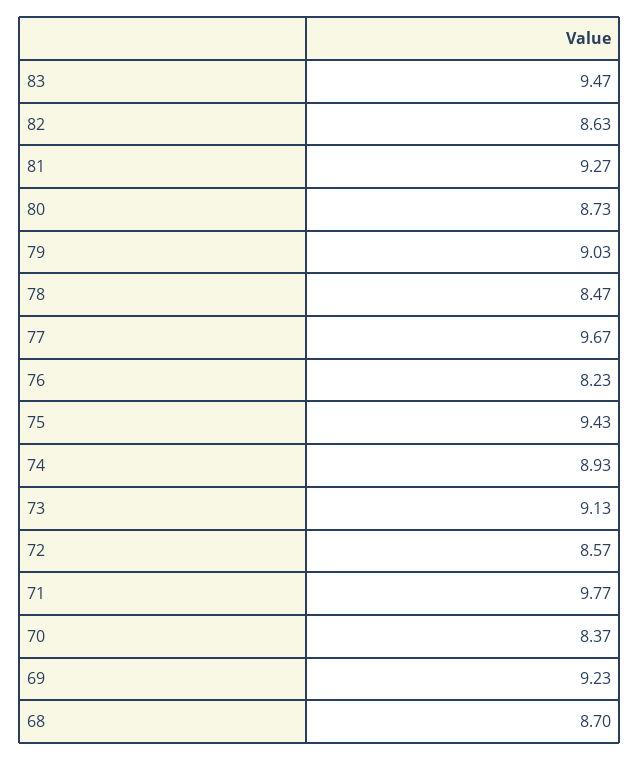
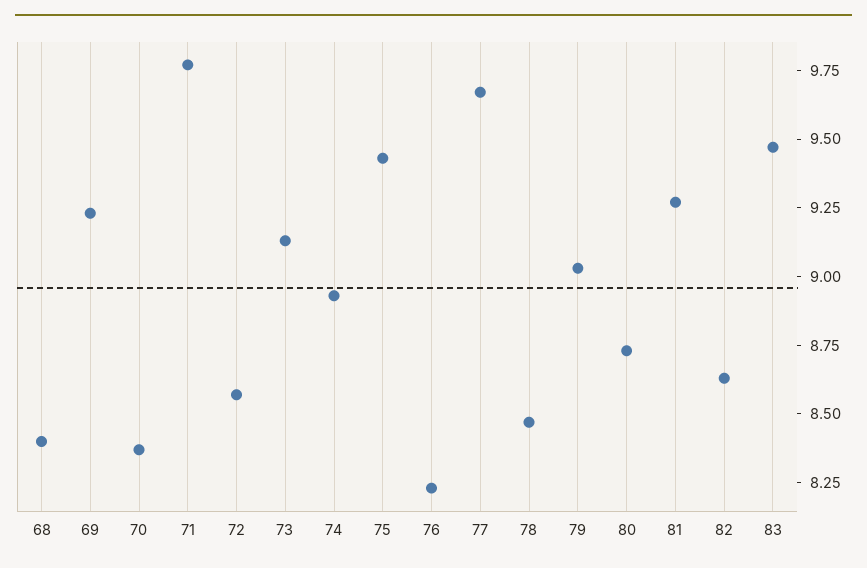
  {
    "83": 9.47,
    "82": 8.63,
    "81": 9.27,
    "80": 8.73,
    "79": 9.03,
    "78": 8.47,
    "77": 9.67,
    "76": 8.23,
    "75": 9.43,
    "74": 8.93,
    "73": 9.13,
    "72": 8.57,
    "71": 9.77,
    "70": 8.37,
    "69": 9.23,
-   "68": 8.7
+   "68": 8.4
  }

